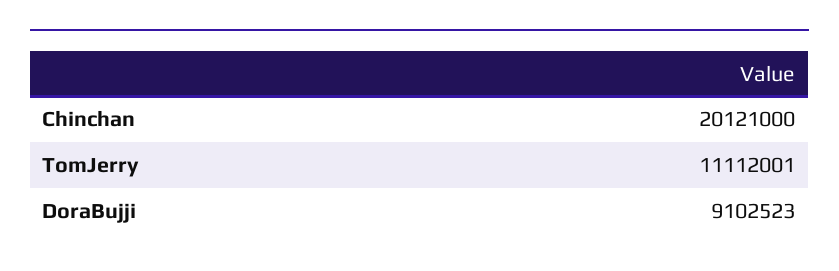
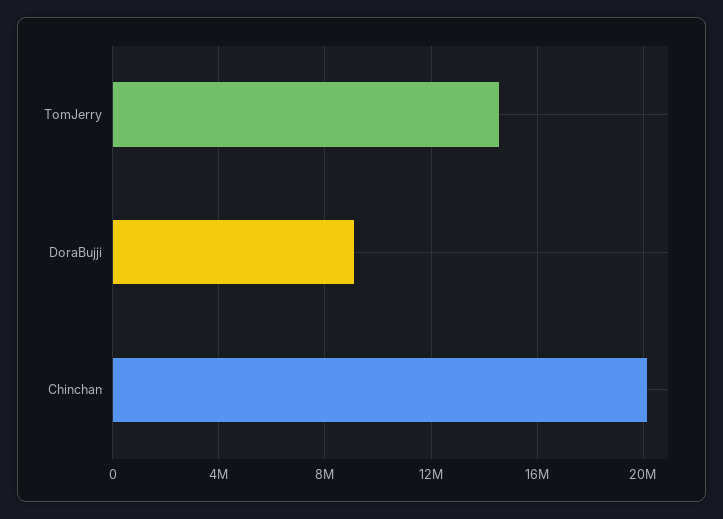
  {
    "Chinchan": 20121000,
-   "TomJerry": 11112001,
+   "TomJerry": 14500000,
    "DoraBujji": 9102523
  }

